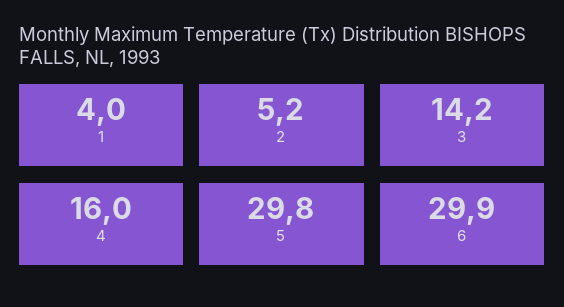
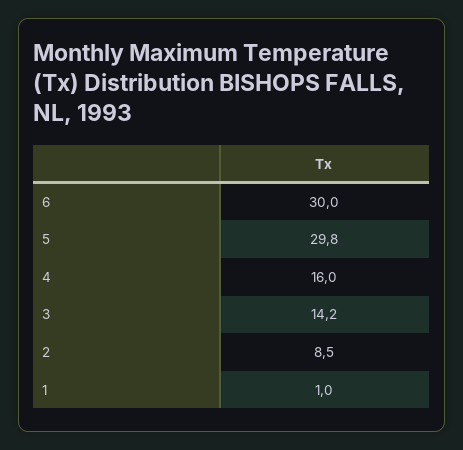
  {
-   "1": 4,
+   "1": 1,
-   "2": 5.2,
+   "2": 8.5,
    "3": 14.2,
    "4": 16,
    "5": 29.8,
-   "6": 29.9
+   "6": 30
  }

